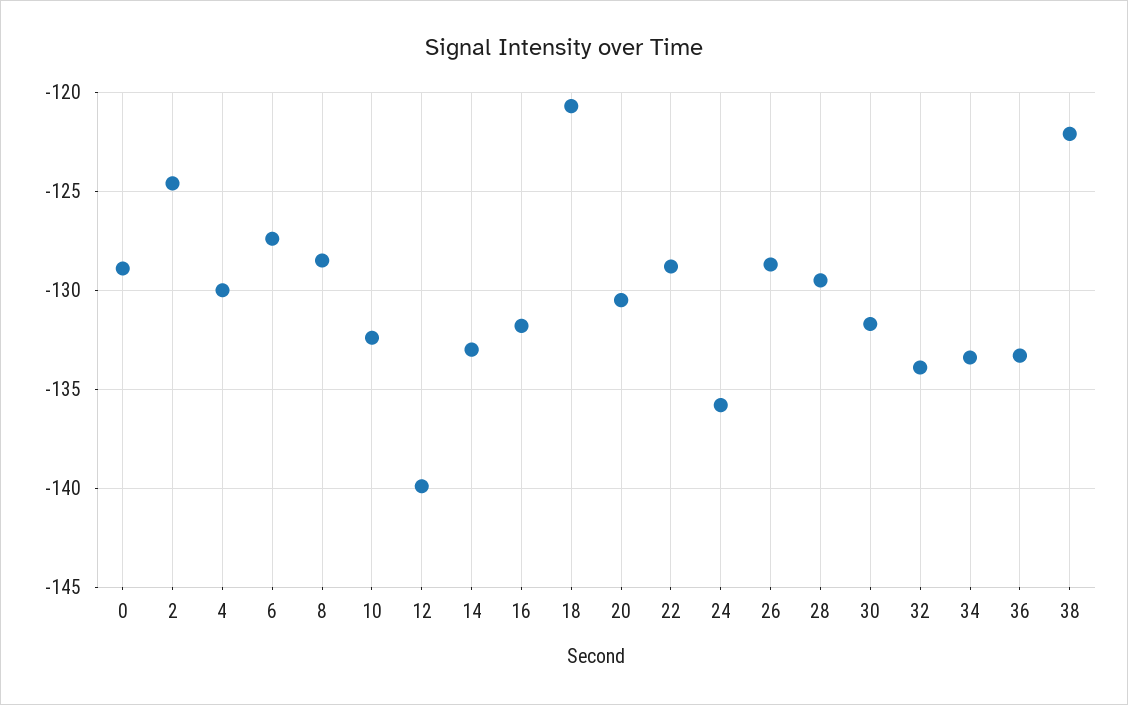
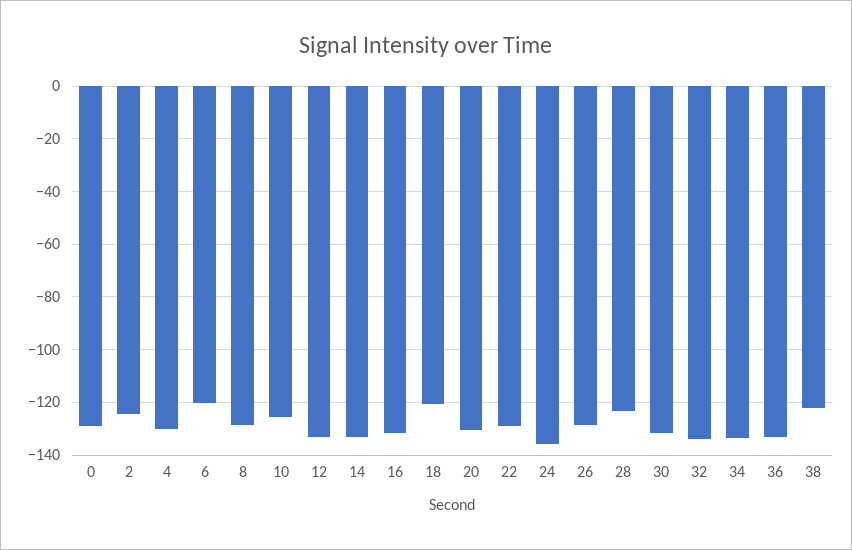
  {
    "0": -129,
    "2": -124.5,
    "4": -130,
-   "6": -127.5,
+   "6": -120,
    "8": -128.5,
-   "10": -132.5,
+   "10": -125,
-   "12": -140,
+   "12": -132.5,
    "14": -133,
    "16": -132,
    "18": -120.5,
    "20": -130.5,
    "22": -129,
    "24": -136,
    "26": -128.5,
-   "28": -129.5,
+   "28": -122.5,
    "30": -131.5,
    "32": -134,
    "34": -133.5,
    "36": -133.5,
    "38": -122
  }

